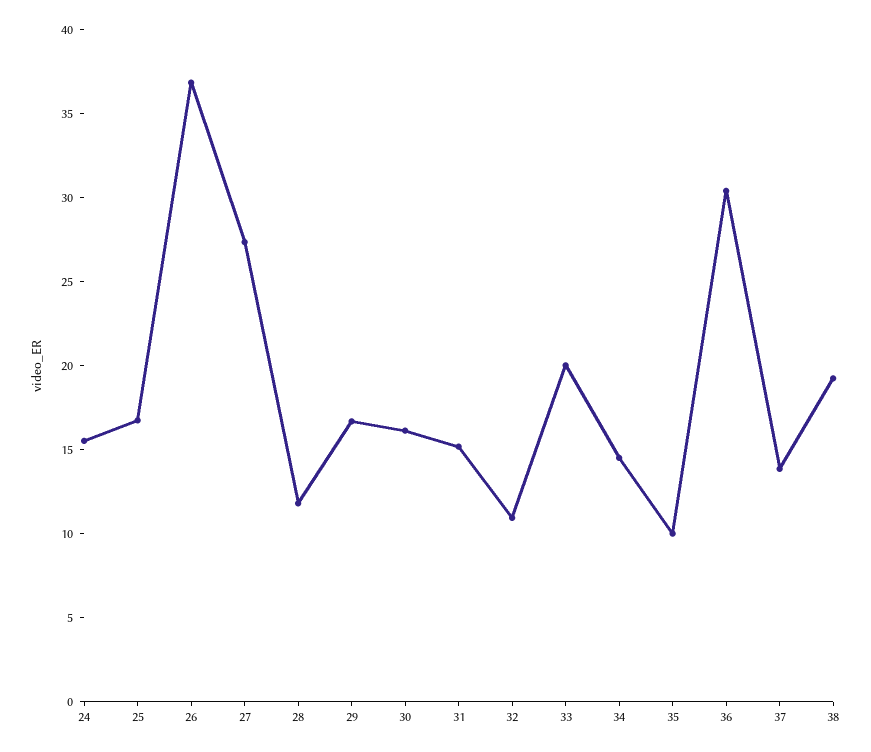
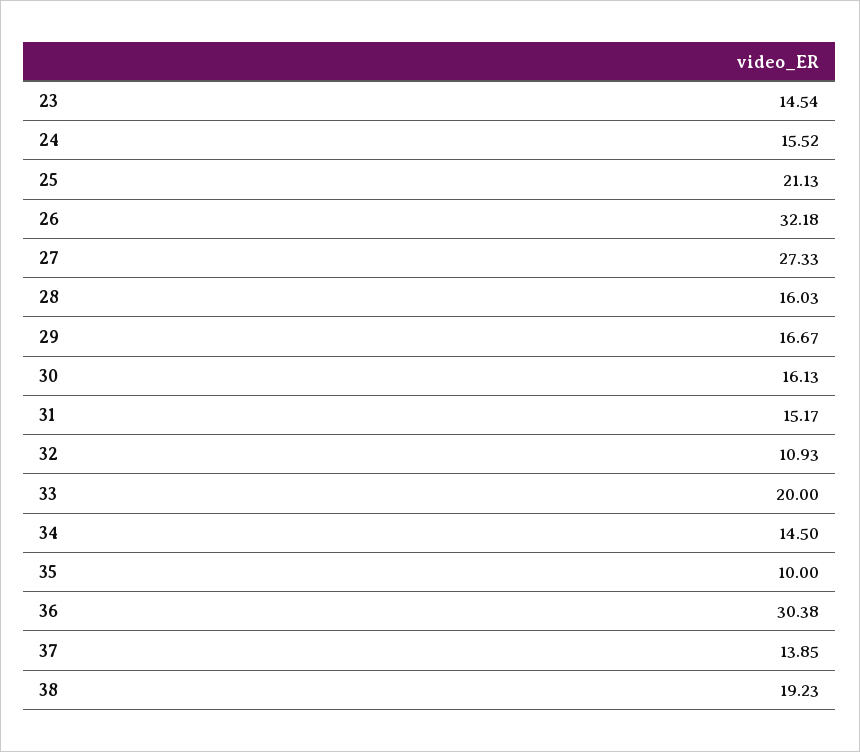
  {
    "24": 15.52,
-   "25": 17,
+   "25": 21.13,
-   "26": 37,
+   "26": 32.18,
    "27": 27.33,
-   "28": 12,
+   "28": 16.03,
    "29": 16.67,
    "30": 16.13,
    "31": 15.17,
    "32": 10.93,
    "33": 20,
    "34": 14.5,
    "35": 10,
    "36": 30.38,
    "37": 13.85,
-   "38": 19.23
+   "38": 19.23,
+   "23": 14.54
  }

